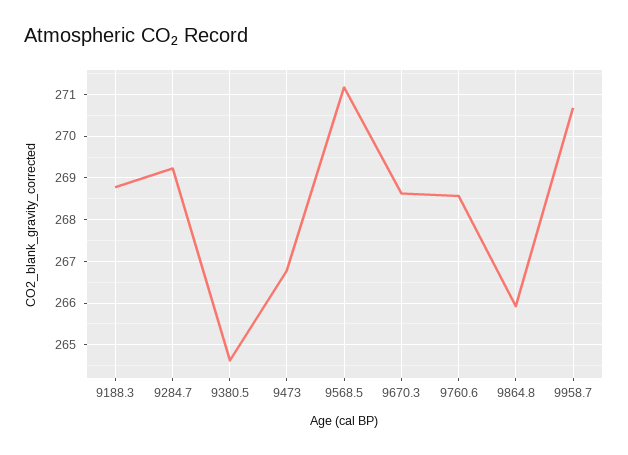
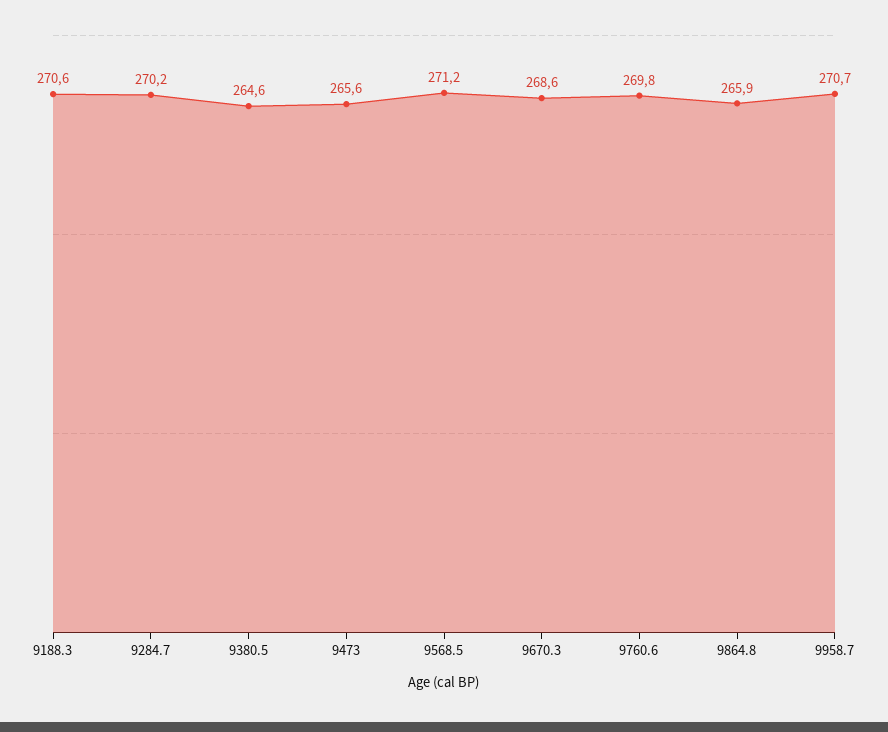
  {
-   "9188.3": 268.8,
+   "9188.3": 270.6,
-   "9284.7": 269.2,
+   "9284.7": 270.2,
    "9380.5": 264.6,
-   "9473": 266.8,
+   "9473": 265.6,
    "9568.5": 271.2,
    "9670.3": 268.6,
-   "9760.6": 268.6,
+   "9760.6": 269.8,
    "9864.8": 265.9,
    "9958.7": 270.7
  }

